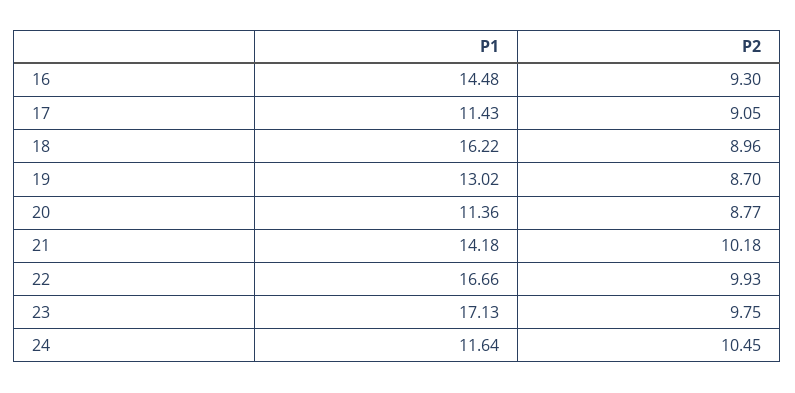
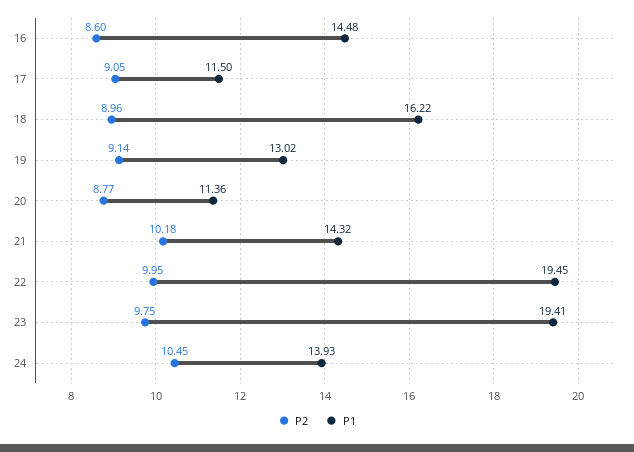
  {
    "P1": {
      "16": 14.48,
-     "17": 11.43,
+     "17": 11.5,
      "18": 16.22,
      "19": 13.02,
      "20": 11.36,
-     "21": 14.18,
+     "21": 14.32,
-     "22": 16.66,
+     "22": 19.45,
-     "23": 17.13,
+     "23": 19.41,
-     "24": 11.64
+     "24": 13.93
    },
    "P2": {
-     "16": 9.3,
+     "16": 8.6,
      "17": 9.05,
      "18": 8.96,
-     "19": 8.7,
+     "19": 9.14,
      "20": 8.77,
      "21": 10.18,
-     "22": 9.93,
+     "22": 9.95,
      "23": 9.75,
      "24": 10.45
    }
  }

